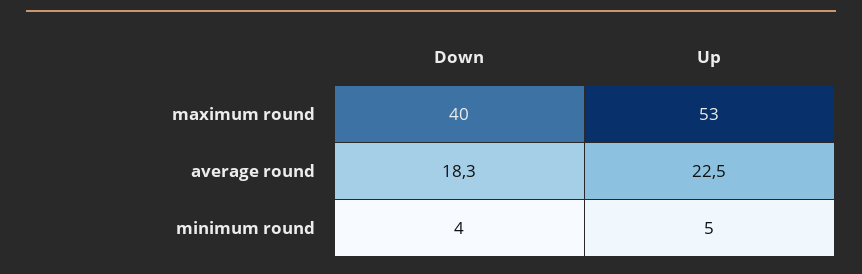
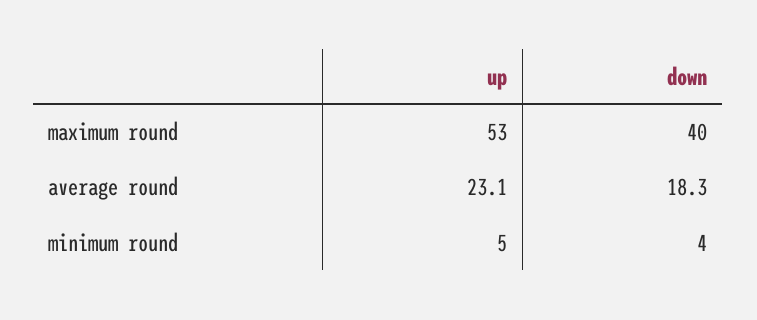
  {
    "Down": {
      "maximum round": 40,
      "average round": 18.3,
      "minimum round": 4
    },
    "Up": {
      "maximum round": 53,
-     "average round": 22.5,
+     "average round": 23.1,
      "minimum round": 5
    }
  }

